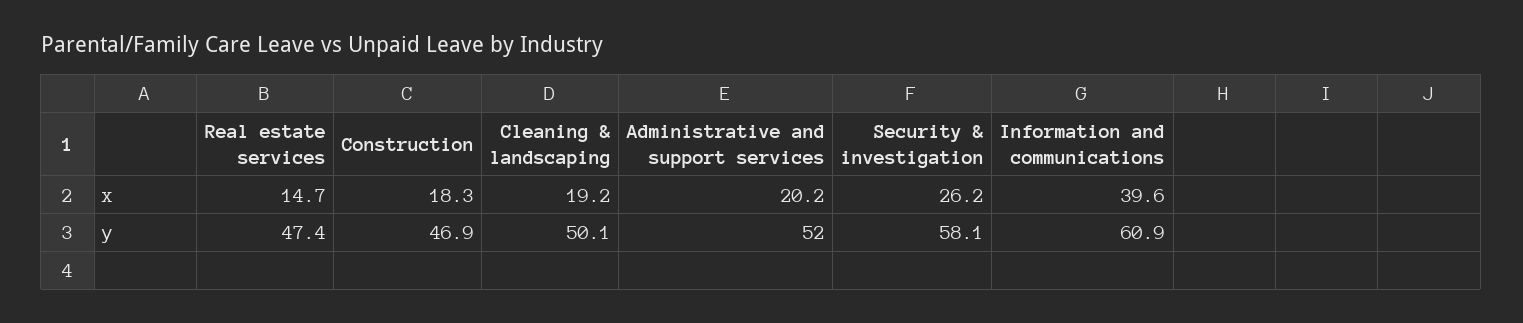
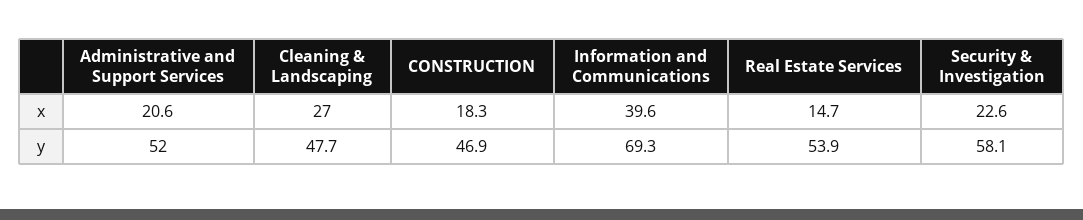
  {
    "Real estate services": {
      "x": 14.7,
-     "y": 47.4
+     "y": 53.9
    },
    "Construction": {
      "x": 18.3,
      "y": 46.9
    },
    "Cleaning & landscaping": {
-     "x": 19.2,
+     "x": 27,
-     "y": 50.1
+     "y": 47.7
    },
    "Administrative and support services": {
-     "x": 20.2,
+     "x": 20.6,
      "y": 52
    },
    "Security & investigation": {
-     "x": 26.2,
+     "x": 22.6,
      "y": 58.1
    },
    "Information and communications": {
      "x": 39.6,
-     "y": 60.9
+     "y": 69.3
    }
  }

